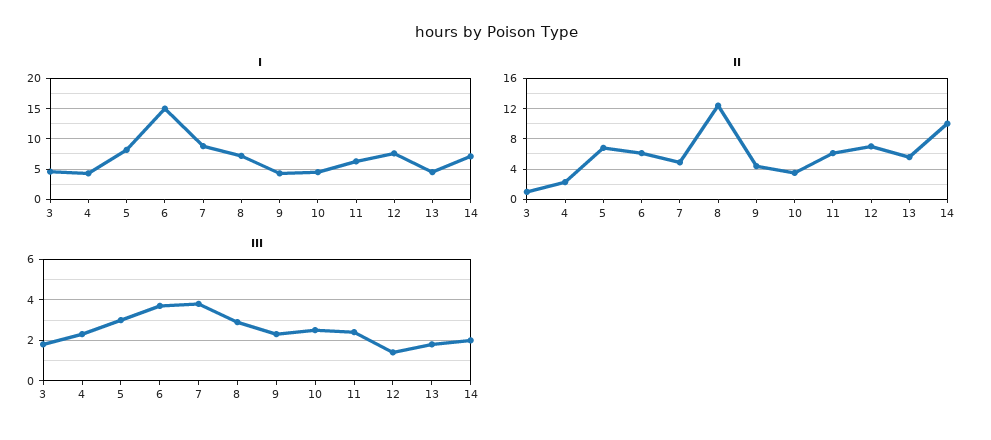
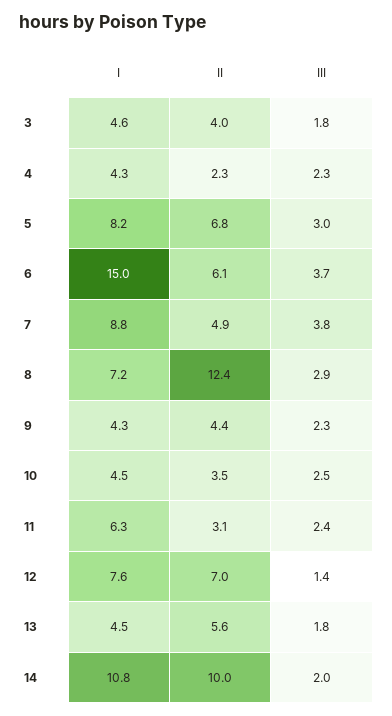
  {
    "I": {
      "3": 4.6,
      "4": 4.3,
      "5": 8.2,
      "6": 15,
      "7": 8.8,
      "8": 7.2,
      "9": 4.3,
      "10": 4.5,
      "11": 6.3,
      "12": 7.6,
      "13": 4.5,
-     "14": 7
+     "14": 10.8
    },
    "II": {
-     "3": 1,
+     "3": 4,
      "4": 2.3,
      "5": 6.8,
      "6": 6.1,
      "7": 4.9,
      "8": 12.4,
      "9": 4.4,
      "10": 3.5,
-     "11": 6,
+     "11": 3.1,
      "12": 7,
      "13": 5.6,
      "14": 10
    },
    "III": {
      "3": 1.8,
      "4": 2.3,
      "5": 3,
      "6": 3.7,
      "7": 3.8,
      "8": 2.9,
      "9": 2.3,
      "10": 2.5,
      "11": 2.4,
      "12": 1.4,
      "13": 1.8,
      "14": 2
    }
  }

